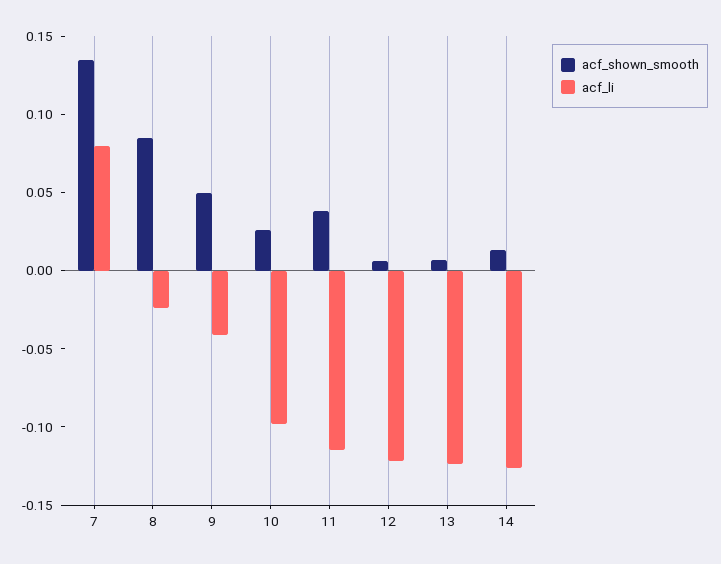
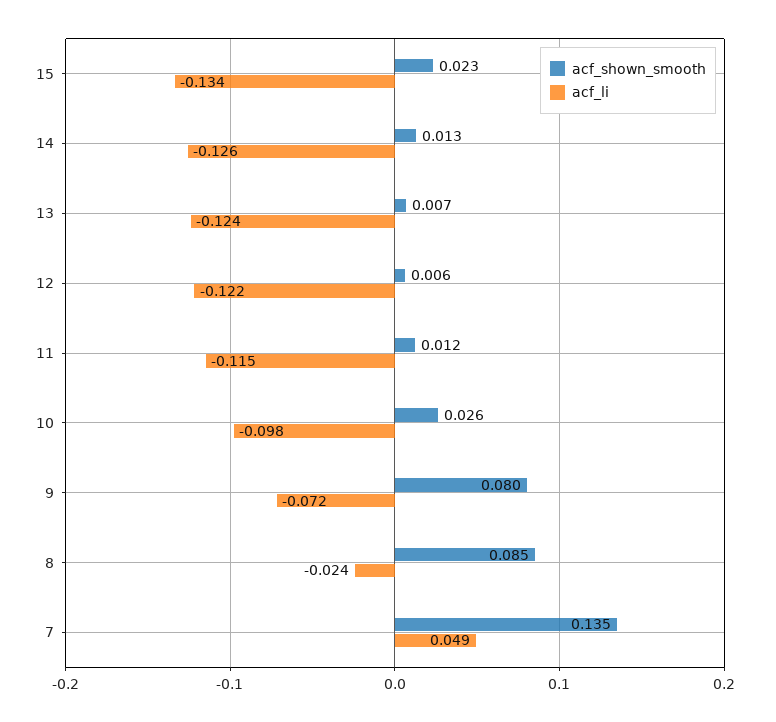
  {
    "acf_shown_smooth": {
      "7": 0.135,
      "8": 0.085,
-     "9": 0.05,
+     "9": 0.08,
      "10": 0.026,
-     "11": 0.04,
+     "11": 0.012,
      "12": 0.006,
      "13": 0.007,
-     "14": 0.013
+     "14": 0.013,
+     "15": 0.023
    },
    "acf_li": {
-     "7": 0.08,
+     "7": 0.049,
      "8": -0.024,
-     "9": -0.04,
+     "9": -0.072,
      "10": -0.098,
      "11": -0.115,
      "12": -0.122,
      "13": -0.124,
-     "14": -0.126
+     "14": -0.126,
+     "15": -0.134
    }
  }

